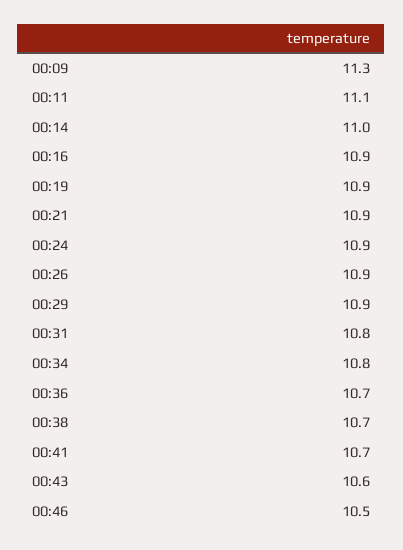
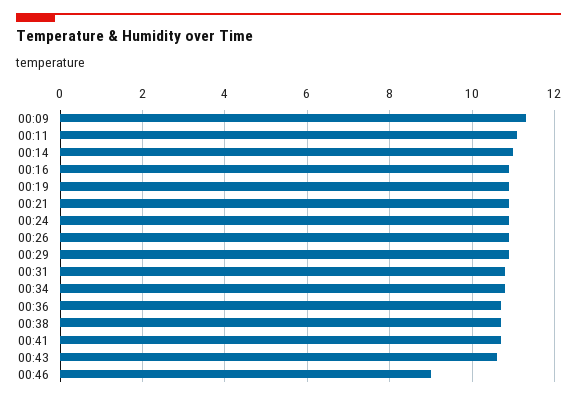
  {
    "00:09": 11.3,
    "00:11": 11.1,
    "00:14": 11,
    "00:16": 10.9,
    "00:19": 10.9,
    "00:21": 10.9,
    "00:24": 10.9,
    "00:26": 10.9,
    "00:29": 10.9,
    "00:31": 10.8,
    "00:34": 10.8,
    "00:36": 10.7,
    "00:38": 10.7,
    "00:41": 10.7,
    "00:43": 10.6,
-   "00:46": 10.5
+   "00:46": 9
  }

